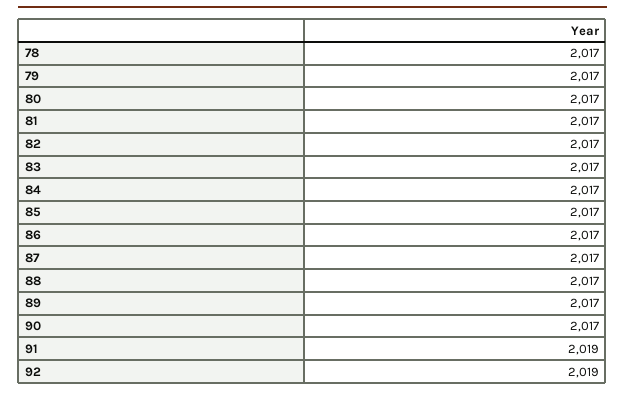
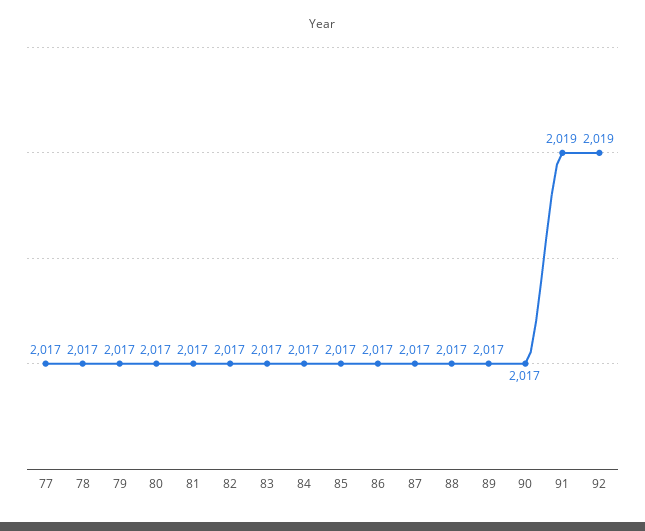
  {
    "78": 2017,
    "79": 2017,
    "80": 2017,
    "81": 2017,
    "82": 2017,
    "83": 2017,
    "84": 2017,
    "85": 2017,
    "86": 2017,
    "87": 2017,
    "88": 2017,
    "89": 2017,
    "90": 2017,
    "91": 2019,
-   "92": 2019
+   "92": 2019,
+   "77": 2017
  }

